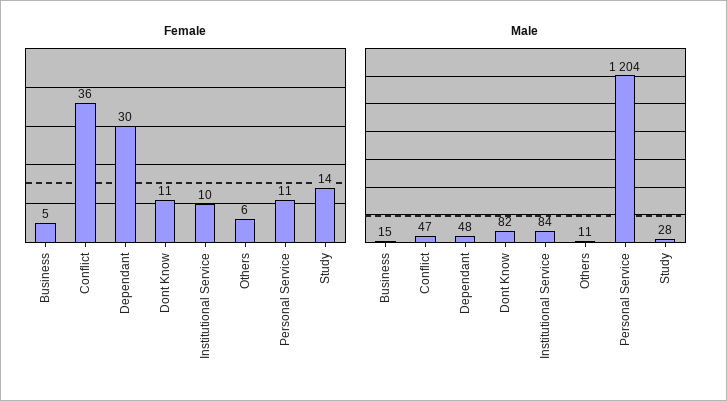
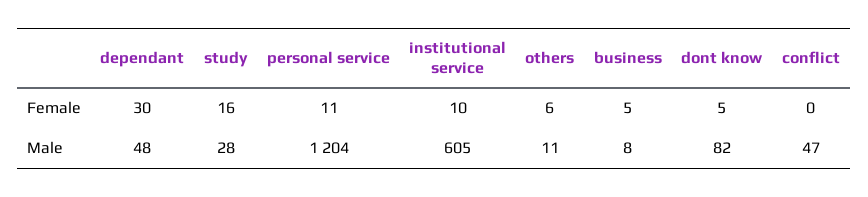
  {
    "Female": {
      "Business": 5,
-     "Conflict": 36,
+     "Conflict": 0,
      "Dependant": 30,
-     "Dont Know": 11,
+     "Dont Know": 5,
      "Institutional Service": 10,
      "Others": 6,
      "Personal Service": 11,
-     "Study": 14
+     "Study": 16
    },
    "Male": {
-     "Business": 15,
+     "Business": 8,
      "Conflict": 47,
      "Dependant": 48,
      "Dont Know": 82,
-     "Institutional Service": 84,
+     "Institutional Service": 605,
      "Others": 11,
      "Personal Service": 1204,
      "Study": 28
    }
  }

